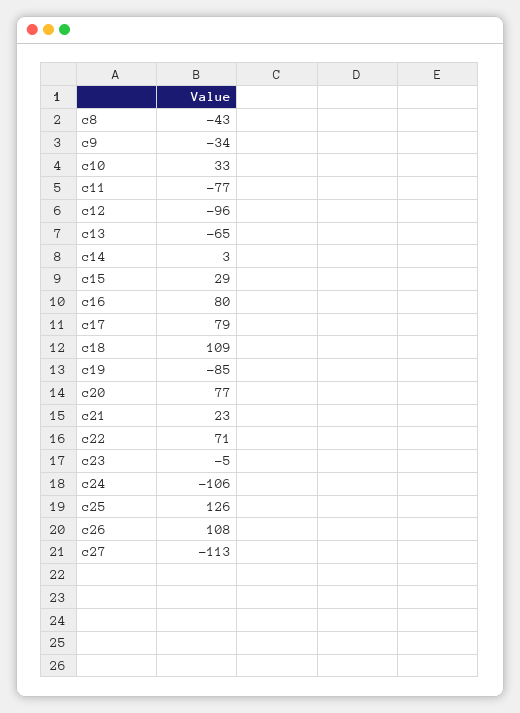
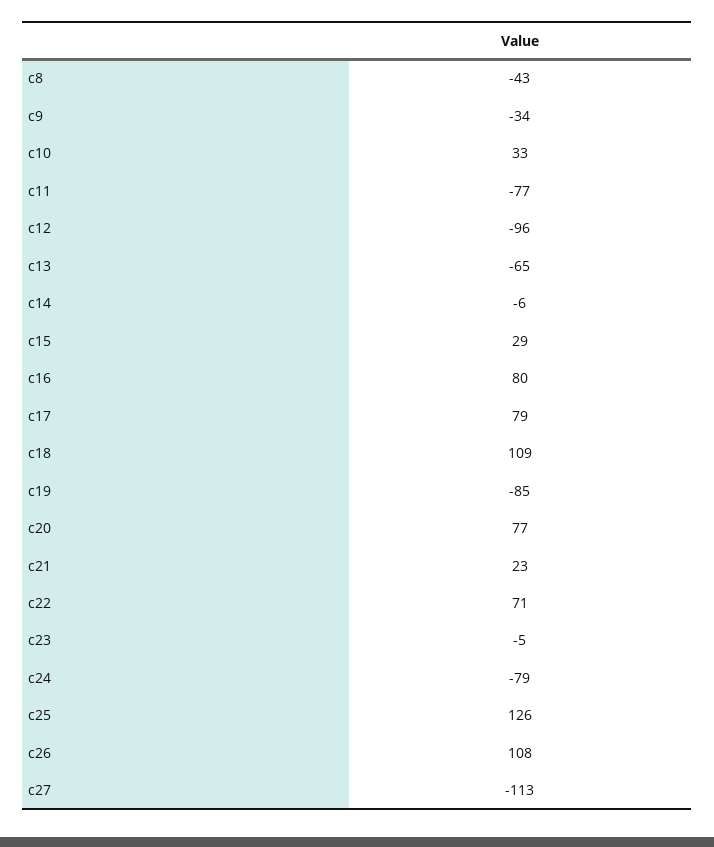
  {
    "c8": -43,
    "c9": -34,
    "c10": 33,
    "c11": -77,
    "c12": -96,
    "c13": -65,
-   "c14": 3,
+   "c14": -6,
    "c15": 29,
    "c16": 80,
    "c17": 79,
    "c18": 109,
    "c19": -85,
    "c20": 77,
    "c21": 23,
    "c22": 71,
    "c23": -5,
-   "c24": -106,
+   "c24": -79,
    "c25": 126,
    "c26": 108,
    "c27": -113
  }

